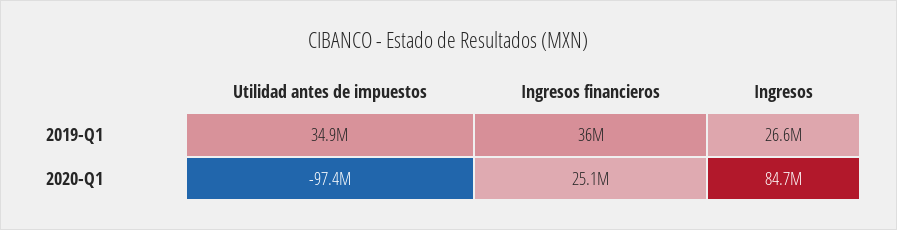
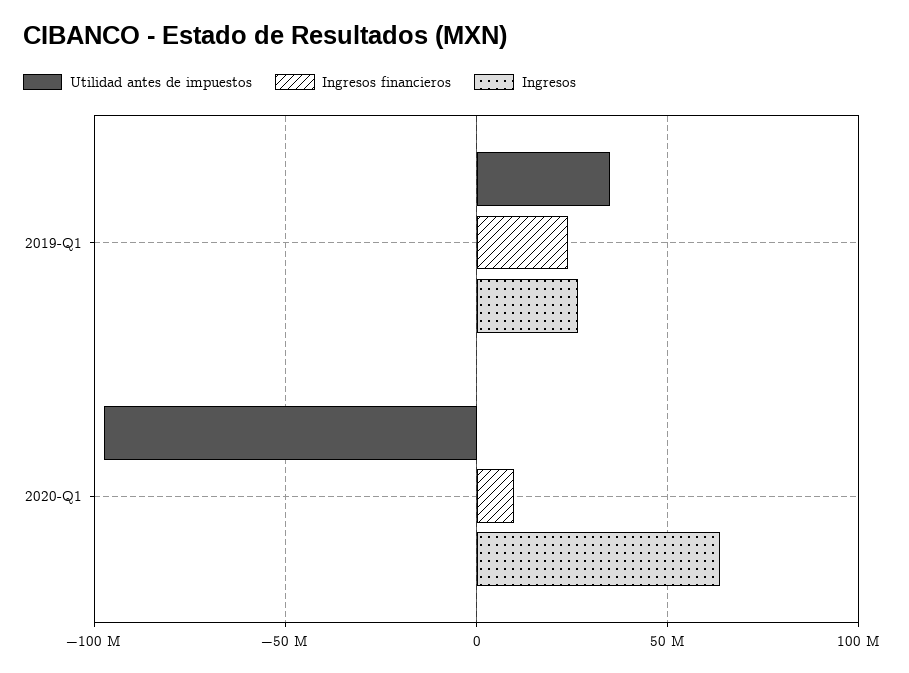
  {
    "Utilidad antes de impuestos": {
      "2019-Q1": 34900000,
      "2020-Q1": -97400000
    },
    "Ingresos financieros": {
-     "2019-Q1": 36000000,
+     "2019-Q1": 25000000,
-     "2020-Q1": 25100000
+     "2020-Q1": 10000000
    },
    "Ingresos": {
      "2019-Q1": 26600000,
-     "2020-Q1": 84700000
+     "2020-Q1": 65000000
    }
  }

